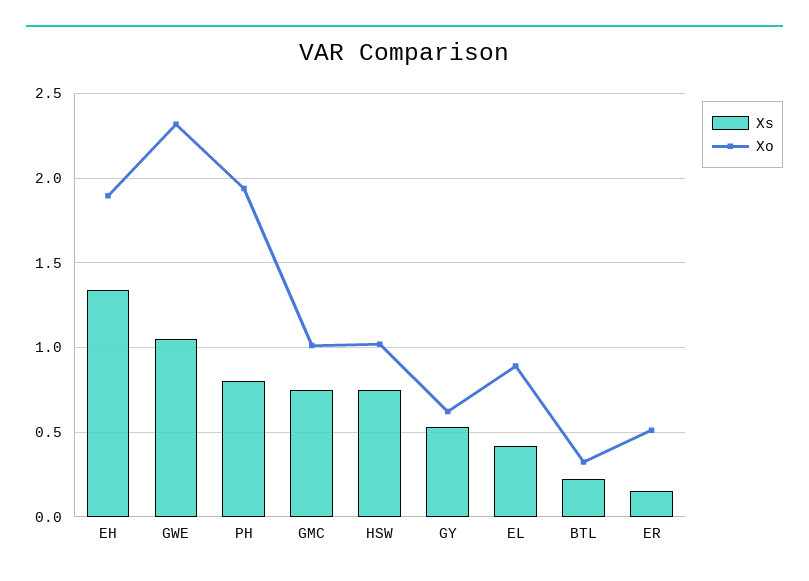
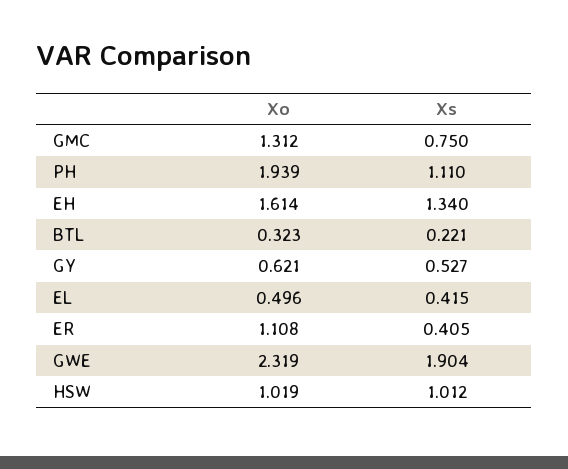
  {
    "Xs": {
      "EH": 1.34,
-     "GWE": 1.05,
+     "GWE": 1.904,
-     "PH": 0.8,
+     "PH": 1.11,
      "GMC": 0.75,
-     "HSW": 0.75,
+     "HSW": 1.012,
      "GY": 0.527,
      "EL": 0.415,
      "BTL": 0.221,
-     "ER": 0.15
+     "ER": 0.405
    },
    "Xo": {
-     "EH": 1.9,
+     "EH": 1.614,
      "GWE": 2.319,
      "PH": 1.939,
-     "GMC": 1,
+     "GMC": 1.312,
      "HSW": 1.019,
      "GY": 0.621,
-     "EL": 0.9,
+     "EL": 0.496,
      "BTL": 0.323,
-     "ER": 0.5
+     "ER": 1.108
    }
  }

